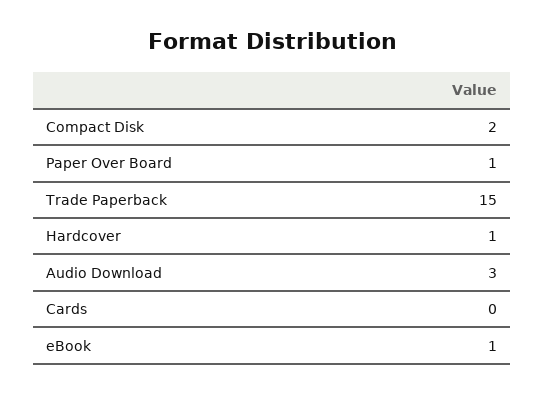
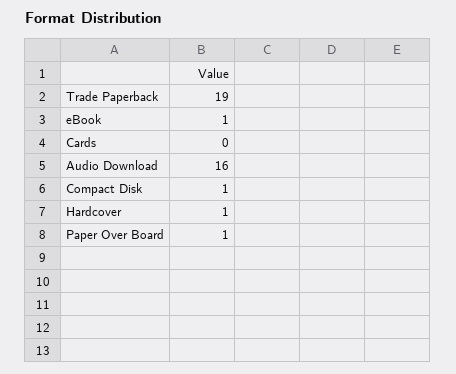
  {
-   "Compact Disk": 2,
+   "Compact Disk": 1,
    "Paper Over Board": 1,
-   "Trade Paperback": 15,
+   "Trade Paperback": 19,
    "Hardcover": 1,
-   "Audio Download": 3,
+   "Audio Download": 16,
    "Cards": 0,
    "eBook": 1
  }

